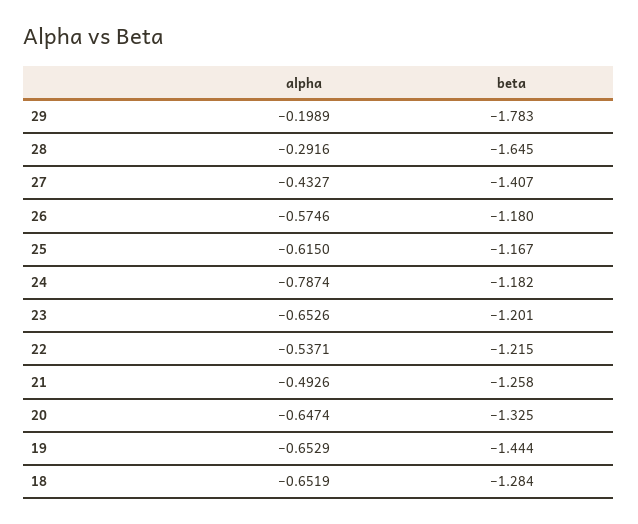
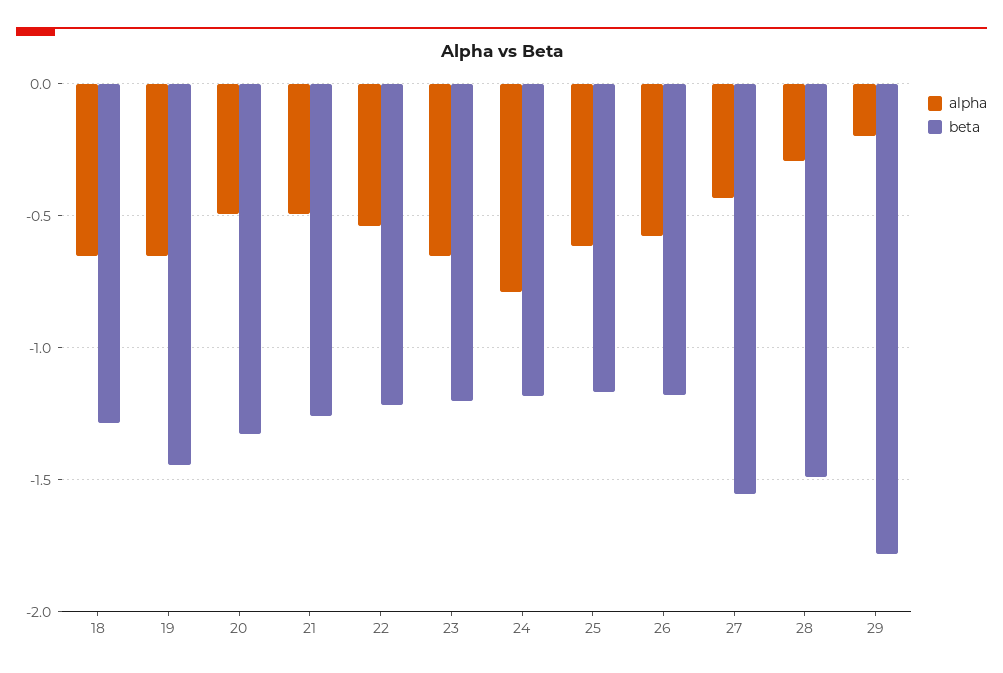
  {
    "alpha": {
      "29": -0.1989,
      "28": -0.2916,
      "27": -0.4327,
      "26": -0.5746,
      "25": -0.615,
      "24": -0.7874,
      "23": -0.6526,
      "22": -0.5371,
      "21": -0.4926,
-     "20": -0.6474,
+     "20": -0.5,
      "19": -0.6529,
      "18": -0.6519
    },
    "beta": {
      "29": -1.783,
-     "28": -1.645,
+     "28": -1.5,
-     "27": -1.407,
+     "27": -1.55,
      "26": -1.18,
      "25": -1.167,
      "24": -1.182,
      "23": -1.201,
      "22": -1.215,
      "21": -1.258,
      "20": -1.325,
      "19": -1.444,
      "18": -1.284
    }
  }

